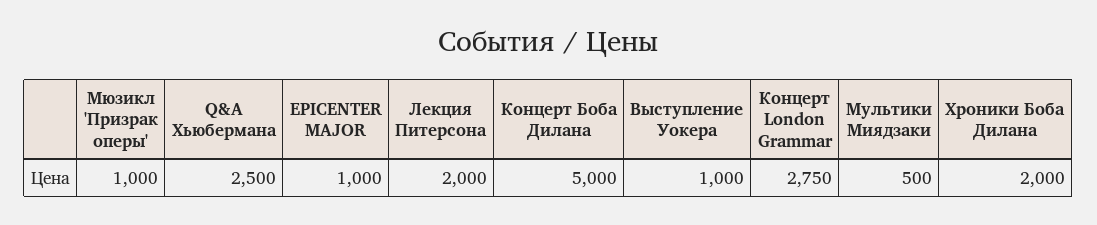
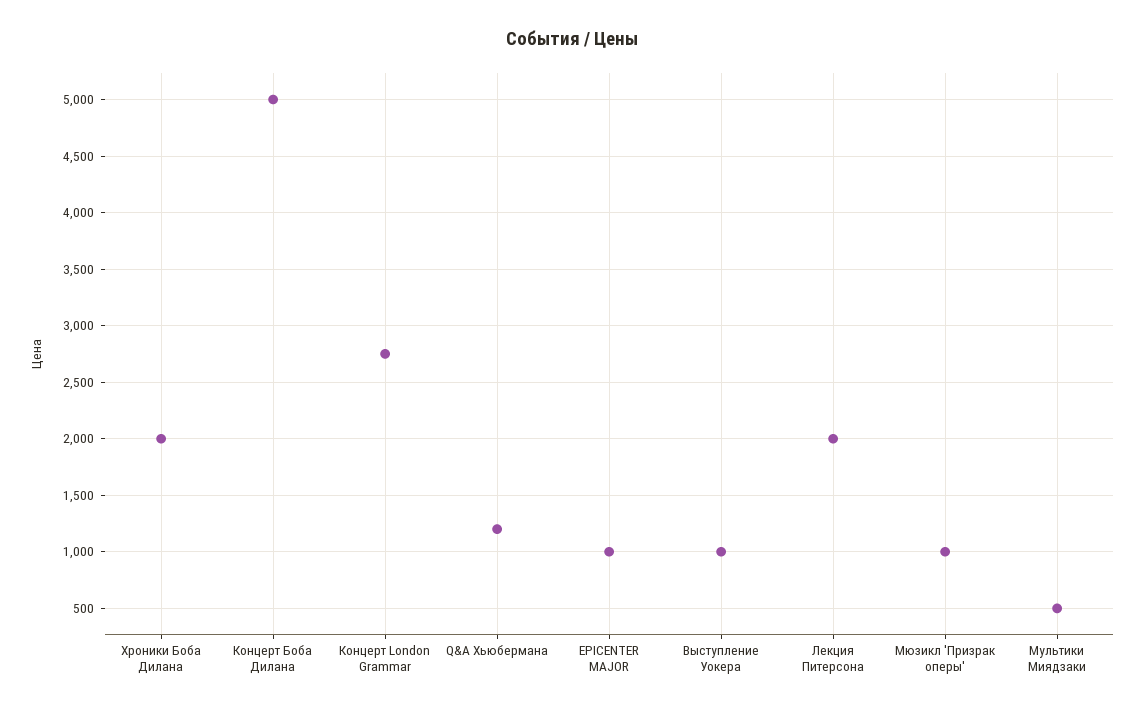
  {
    "Мюзикл 'Призрак оперы'": 1000,
-   "Q&A Хьюбермана": 2500,
+   "Q&A Хьюбермана": 1200,
    "EPICENTER MAJOR": 1000,
    "Лекция Питерсона": 2000,
    "Концерт Боба Дилана": 5000,
    "Выступление Уокера": 1000,
    "Концерт London Grammar": 2750,
    "Мультики Миядзаки": 500,
    "Хроники Боба Дилана": 2000
  }

